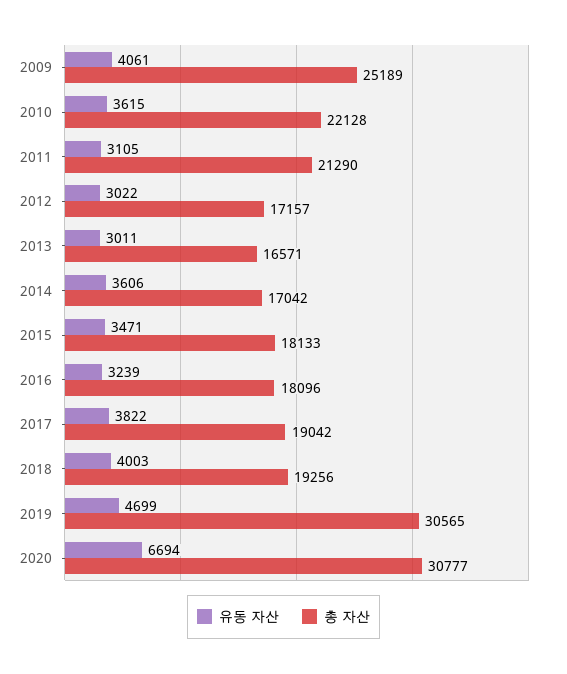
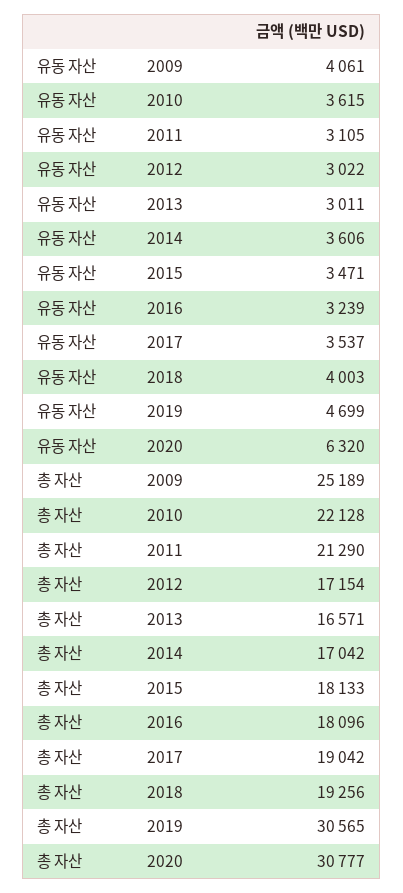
  {
    "유동 자산": {
      "2009": 4061,
      "2010": 3615,
      "2011": 3105,
      "2012": 3022,
      "2013": 3011,
      "2014": 3606,
      "2015": 3471,
      "2016": 3239,
-     "2017": 3822,
+     "2017": 3537,
      "2018": 4003,
      "2019": 4699,
-     "2020": 6694
+     "2020": 6320
    },
    "총 자산": {
      "2009": 25189,
      "2010": 22128,
      "2011": 21290,
-     "2012": 17157,
+     "2012": 17154,
      "2013": 16571,
      "2014": 17042,
      "2015": 18133,
      "2016": 18096,
      "2017": 19042,
      "2018": 19256,
      "2019": 30565,
      "2020": 30777
    }
  }

